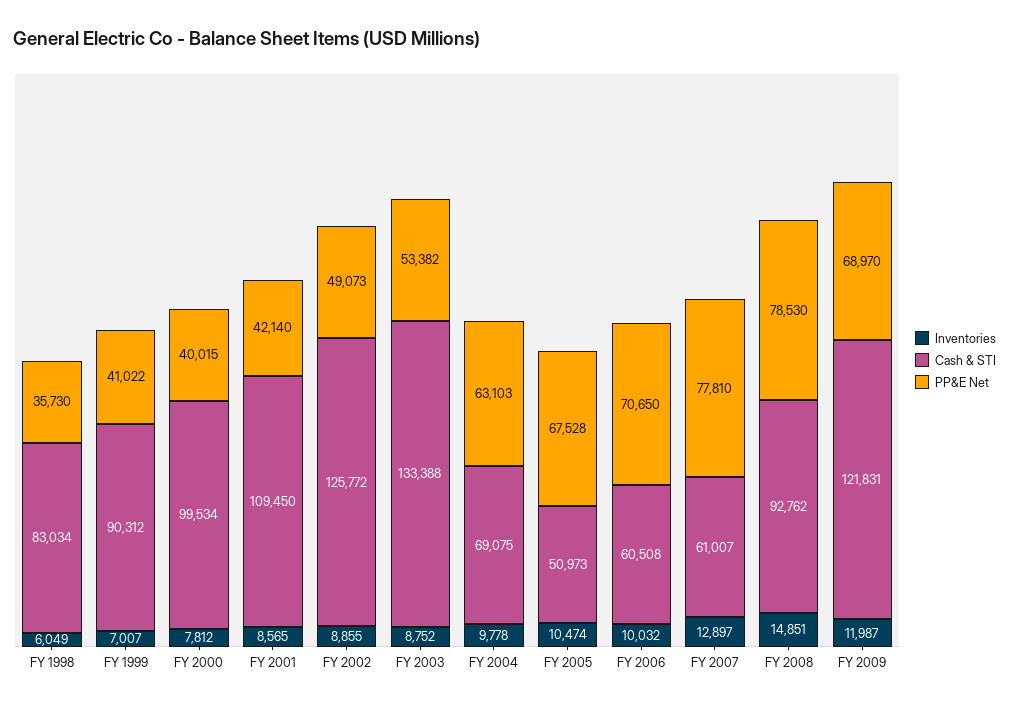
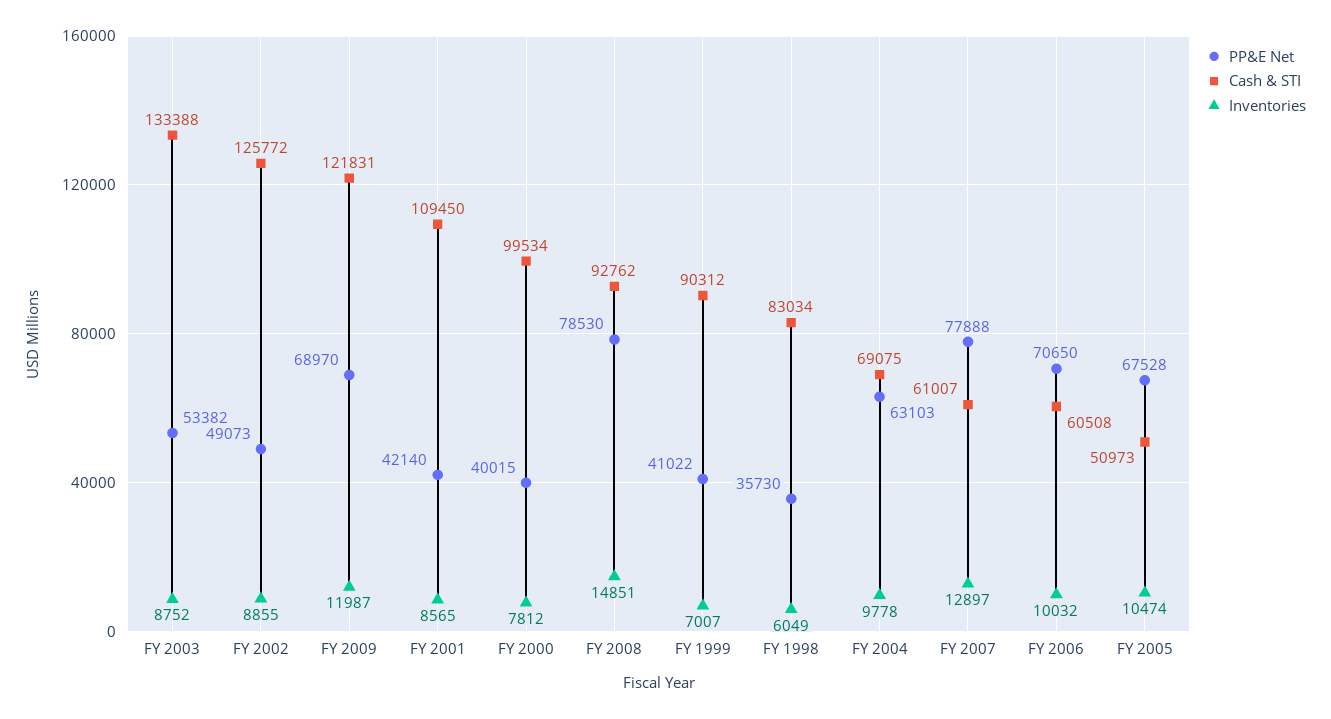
  {
    "Inventories": {
      "FY 1998": 6049,
      "FY 1999": 7007,
      "FY 2000": 7812,
      "FY 2001": 8565,
      "FY 2002": 8855,
      "FY 2003": 8752,
      "FY 2004": 9778,
      "FY 2005": 10474,
      "FY 2006": 10032,
      "FY 2007": 12897,
      "FY 2008": 14851,
      "FY 2009": 11987
    },
    "Cash & STI": {
      "FY 1998": 83034,
      "FY 1999": 90312,
      "FY 2000": 99534,
      "FY 2001": 109450,
      "FY 2002": 125772,
      "FY 2003": 133388,
      "FY 2004": 69075,
      "FY 2005": 50973,
      "FY 2006": 60508,
      "FY 2007": 61007,
      "FY 2008": 92762,
      "FY 2009": 121831
    },
    "PP&E Net": {
      "FY 1998": 35730,
      "FY 1999": 41022,
      "FY 2000": 40015,
      "FY 2001": 42140,
      "FY 2002": 49073,
      "FY 2003": 53382,
      "FY 2004": 63103,
      "FY 2005": 67528,
      "FY 2006": 70650,
-     "FY 2007": 77810,
+     "FY 2007": 77888,
      "FY 2008": 78530,
      "FY 2009": 68970
    }
  }

